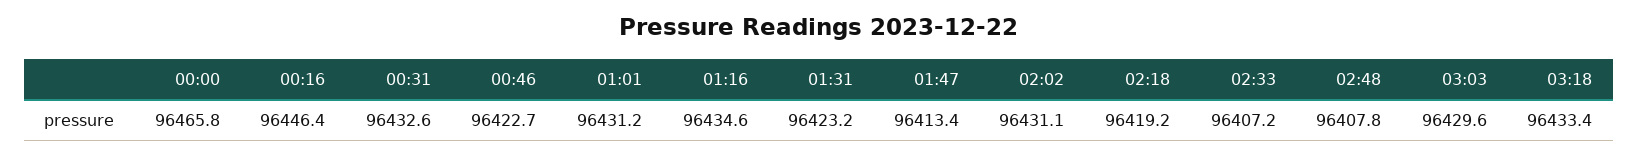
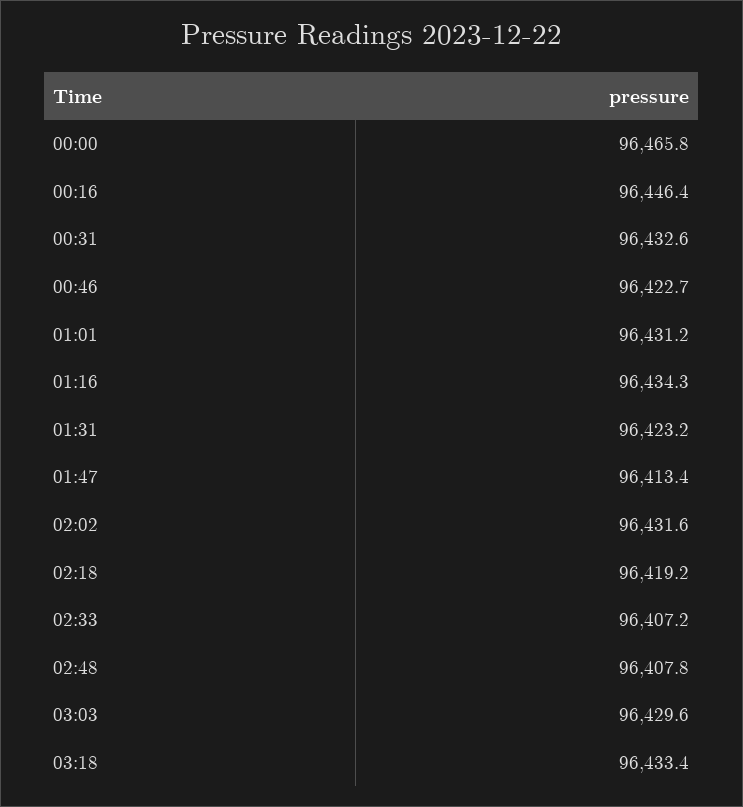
  {
    "00:00": 96465.8,
    "00:16": 96446.4,
    "00:31": 96432.6,
    "00:46": 96422.7,
    "01:01": 96431.2,
-   "01:16": 96434.6,
+   "01:16": 96434.3,
    "01:31": 96423.2,
    "01:47": 96413.4,
-   "02:02": 96431.1,
+   "02:02": 96431.6,
    "02:18": 96419.2,
    "02:33": 96407.2,
    "02:48": 96407.8,
    "03:03": 96429.6,
    "03:18": 96433.4
  }

